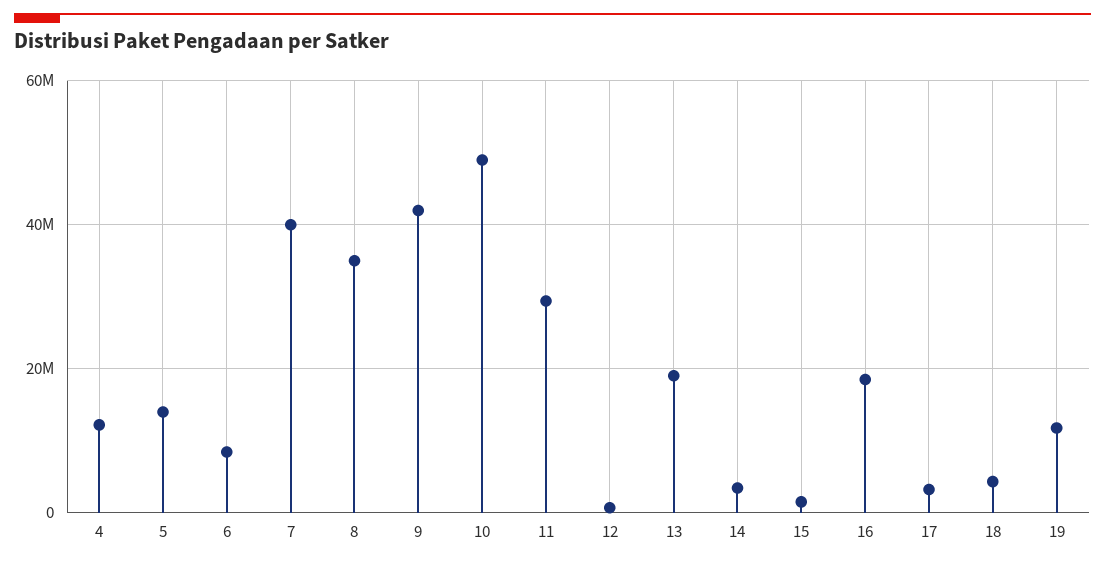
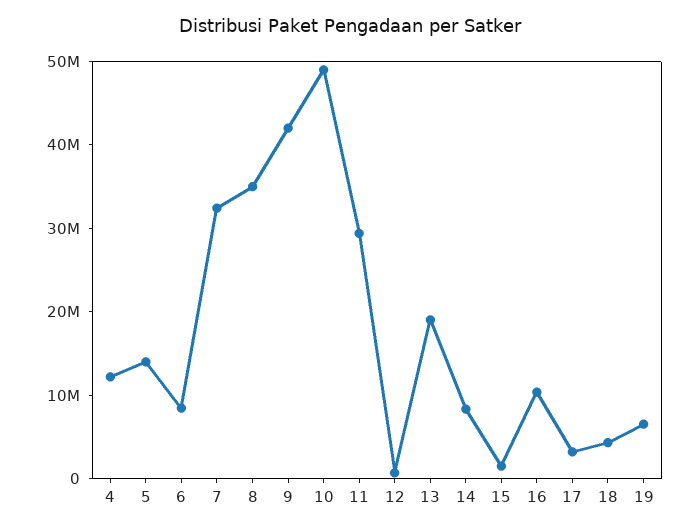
  {
    "4": 12000000,
    "5": 14000000,
    "6": 8000000,
-   "7": 40000000,
+   "7": 32000000,
    "8": 36000000,
    "9": 42000000,
    "10": 50000000,
    "11": 30000000,
    "12": 0,
    "13": 20000000,
-   "14": 4000000,
+   "14": 8000000,
    "15": 2000000,
-   "16": 18000000,
+   "16": 10000000,
    "17": 4000000,
    "18": 4000000,
-   "19": 12000000
+   "19": 6000000
  }

